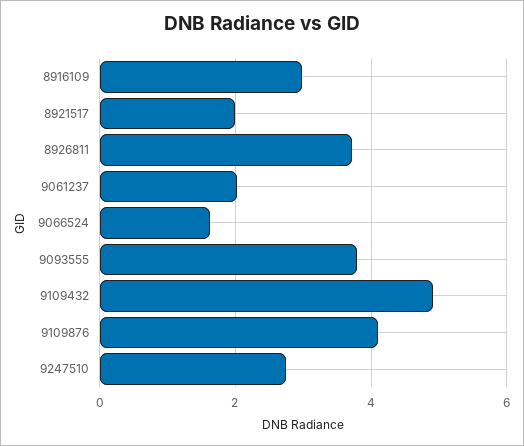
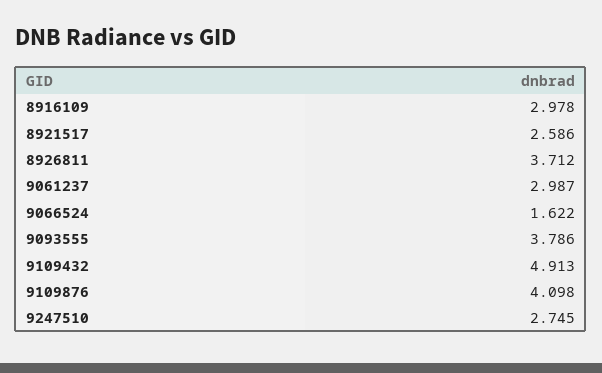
  {
    "8916109": 2.978,
-   "8921517": 2,
+   "8921517": 2.586,
    "8926811": 3.712,
-   "9061237": 2,
+   "9061237": 2.987,
    "9066524": 1.622,
    "9093555": 3.786,
    "9109432": 4.913,
    "9109876": 4.098,
    "9247510": 2.745
  }

